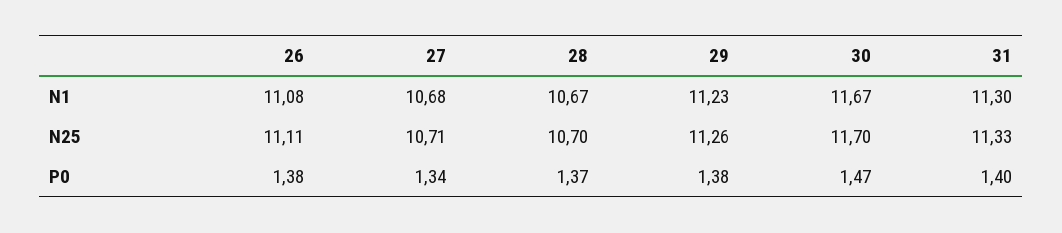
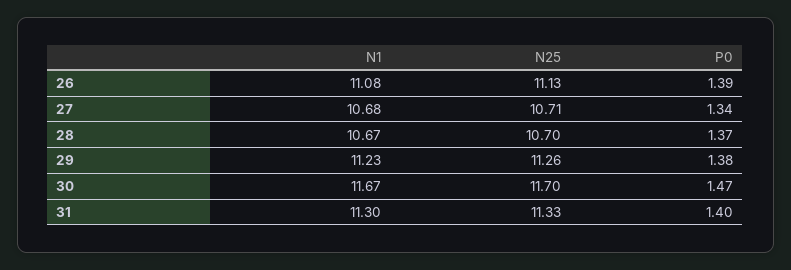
  {
    "26": {
      "N1": 11.08,
-     "N25": 11.11,
+     "N25": 11.13,
-     "P0": 1.38
+     "P0": 1.39
    },
    "27": {
      "N1": 10.68,
      "N25": 10.71,
      "P0": 1.34
    },
    "28": {
      "N1": 10.67,
      "N25": 10.7,
      "P0": 1.37
    },
    "29": {
      "N1": 11.23,
      "N25": 11.26,
      "P0": 1.38
    },
    "30": {
      "N1": 11.67,
      "N25": 11.7,
      "P0": 1.47
    },
    "31": {
      "N1": 11.3,
      "N25": 11.33,
      "P0": 1.4
    }
  }

